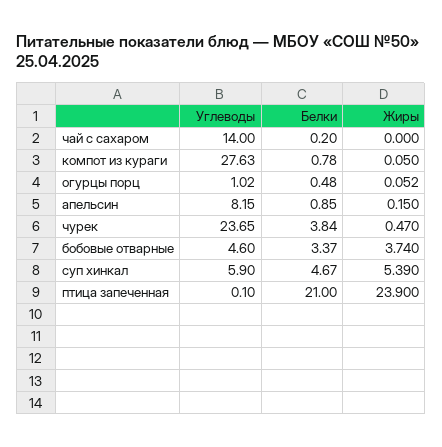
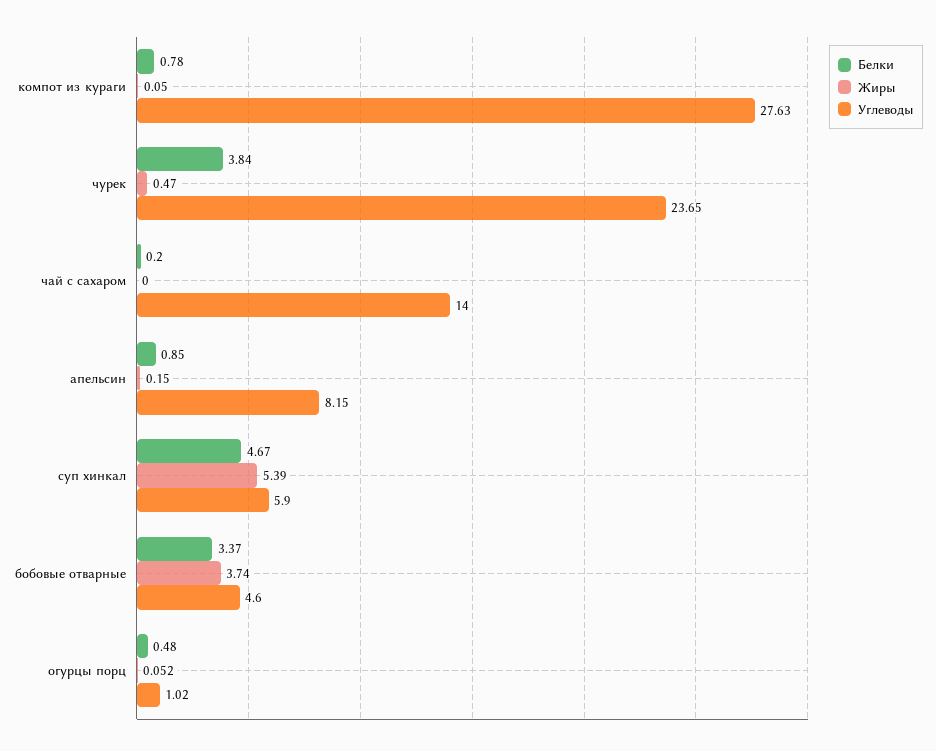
  {
    "Углеводы": {
      "чай с сахаром": 14,
      "компот из кураги": 27.63,
      "огурцы порц": 1.02,
      "апельсин": 8.15,
      "чурек": 23.65,
      "бобовые отварные": 4.6,
-     "суп хинкал": 5.9,
+     "суп хинкал": 5.9
-     "птица запеченная": 0.1
    },
    "Белки": {
      "чай с сахаром": 0.2,
      "компот из кураги": 0.78,
      "огурцы порц": 0.48,
      "апельсин": 0.85,
      "чурек": 3.84,
      "бобовые отварные": 3.37,
-     "суп хинкал": 4.67,
+     "суп хинкал": 4.67
-     "птица запеченная": 21
    },
    "Жиры": {
      "чай с сахаром": 0,
      "компот из кураги": 0.05,
      "огурцы порц": 0.052,
      "апельсин": 0.15,
      "чурек": 0.47,
      "бобовые отварные": 3.74,
-     "суп хинкал": 5.39,
+     "суп хинкал": 5.39
-     "птица запеченная": 23.9
    }
  }

